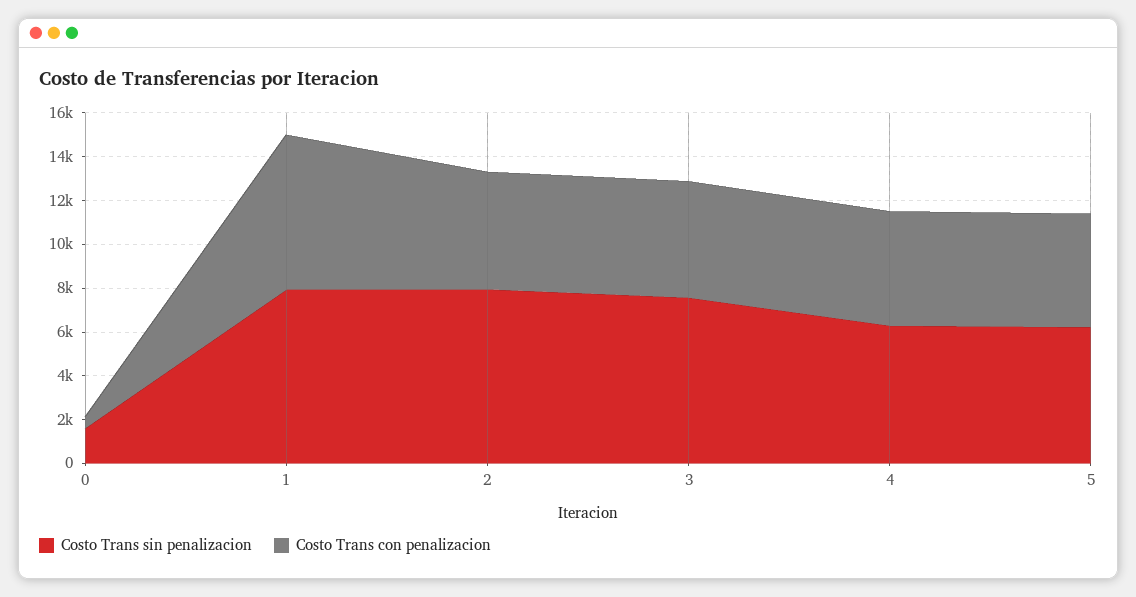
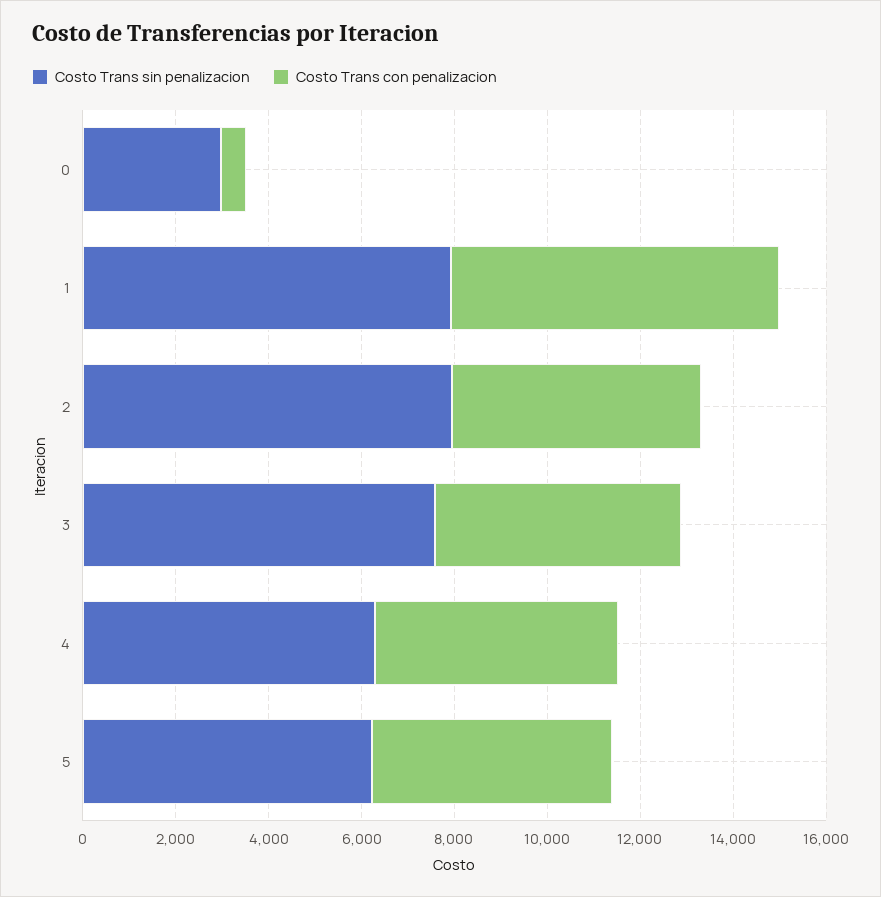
  {
    "Costo Trans sin penalizacion": {
-     "0": 1500,
+     "0": 3000,
      "1": 8000,
      "2": 8000,
      "3": 7500,
      "4": 6500,
      "5": 6000
    },
    "Costo Trans con penalizacion": {
      "0": 500,
      "1": 7000,
      "2": 5500,
      "3": 5500,
      "4": 5000,
      "5": 5000
    }
  }

